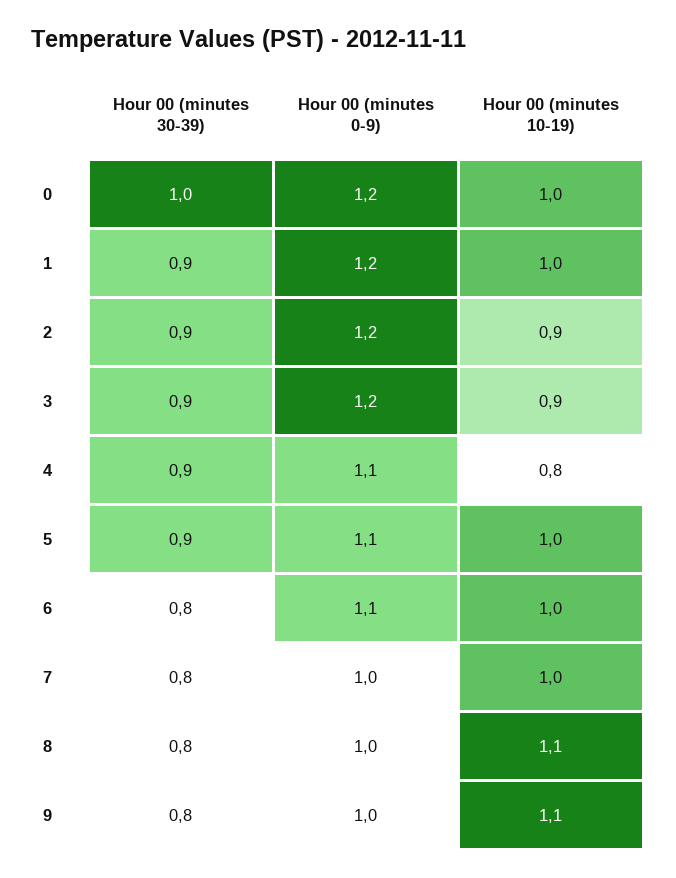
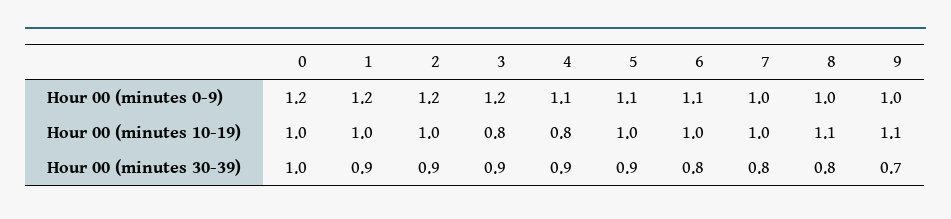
  {
    "Hour 00 (minutes 30-39)": {
      "0": 1,
      "1": 0.9,
      "2": 0.9,
      "3": 0.9,
      "4": 0.9,
      "5": 0.9,
      "6": 0.8,
      "7": 0.8,
      "8": 0.8,
-     "9": 0.8
+     "9": 0.7
    },
    "Hour 00 (minutes 0-9)": {
      "0": 1.2,
      "1": 1.2,
      "2": 1.2,
      "3": 1.2,
      "4": 1.1,
      "5": 1.1,
      "6": 1.1,
      "7": 1,
      "8": 1,
      "9": 1
    },
    "Hour 00 (minutes 10-19)": {
      "0": 1,
      "1": 1,
-     "2": 0.9,
+     "2": 1,
-     "3": 0.9,
+     "3": 0.8,
      "4": 0.8,
      "5": 1,
      "6": 1,
      "7": 1,
      "8": 1.1,
      "9": 1.1
    }
  }

